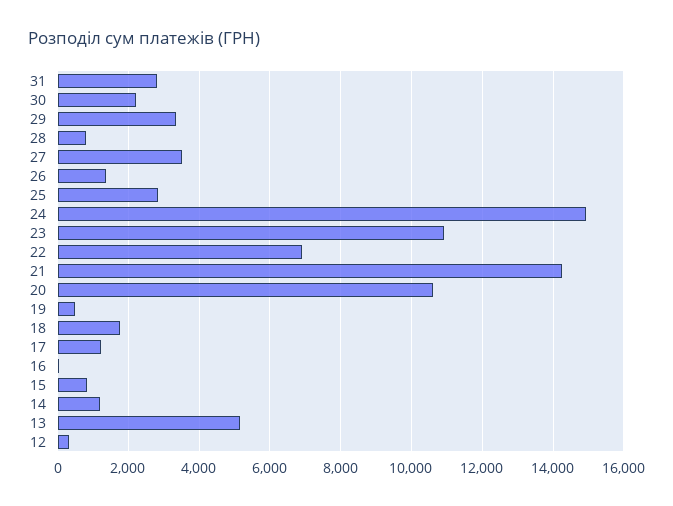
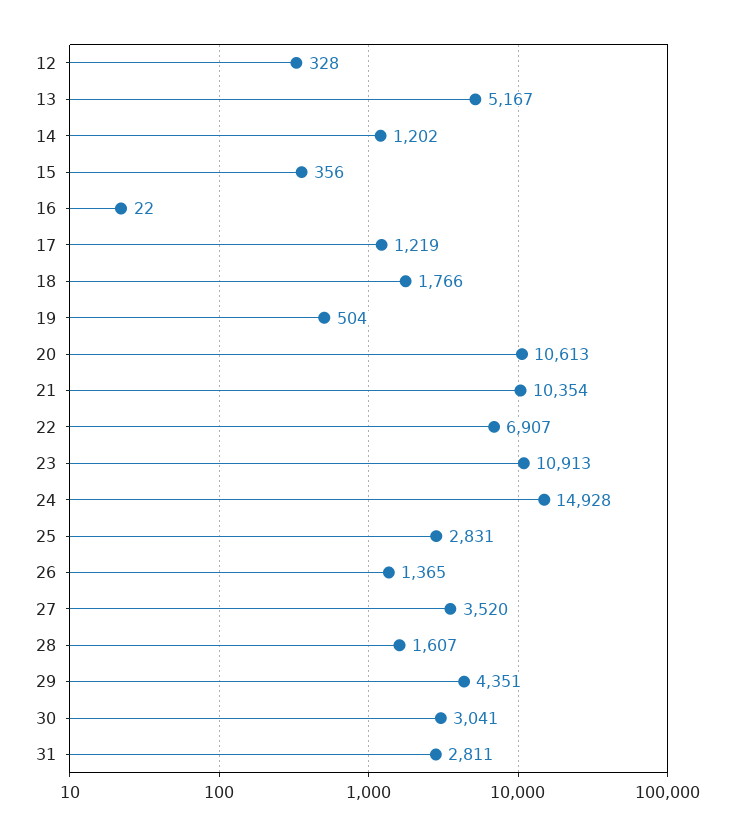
  {
    "31": 2811,
-   "30": 2200,
+   "30": 3041,
-   "29": 3400,
+   "29": 4351,
-   "28": 800,
+   "28": 1607,
    "27": 3520,
    "26": 1365,
    "25": 2831,
    "24": 14928,
    "23": 10913,
    "22": 6907,
-   "21": 14200,
+   "21": 10354,
    "20": 10613,
    "19": 504,
    "18": 1766,
    "17": 1219,
    "16": 22,
-   "15": 800,
+   "15": 356,
    "14": 1202,
    "13": 5167,
    "12": 328
  }

